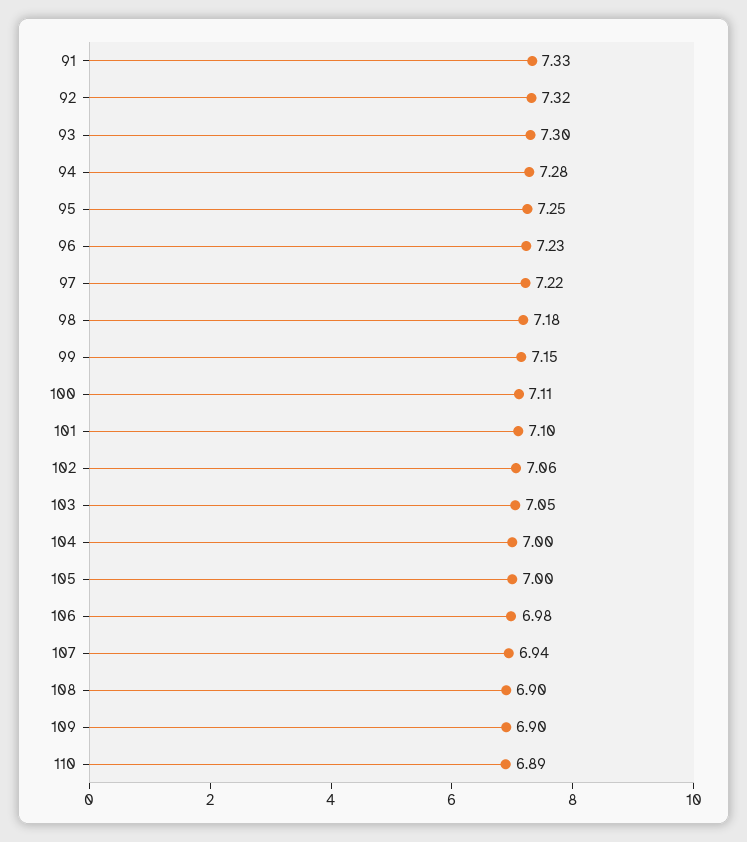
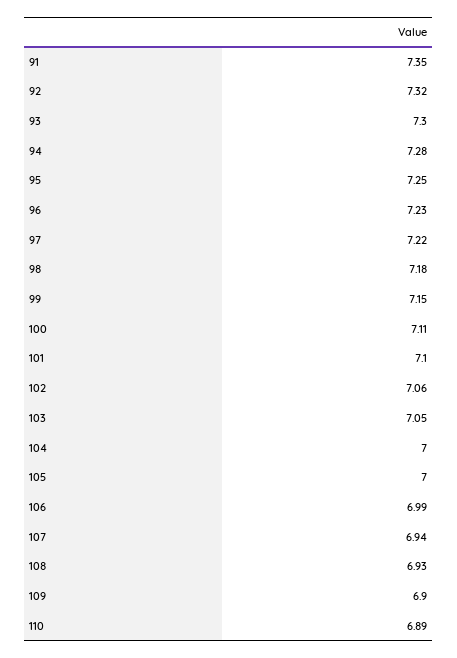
  {
-   "91": 7.33,
+   "91": 7.35,
    "92": 7.32,
    "93": 7.3,
    "94": 7.28,
    "95": 7.25,
    "96": 7.23,
    "97": 7.22,
    "98": 7.18,
    "99": 7.15,
    "100": 7.11,
    "101": 7.1,
    "102": 7.06,
    "103": 7.05,
    "104": 7,
    "105": 7,
-   "106": 6.98,
+   "106": 6.99,
    "107": 6.94,
-   "108": 6.9,
+   "108": 6.93,
    "109": 6.9,
    "110": 6.89
  }

